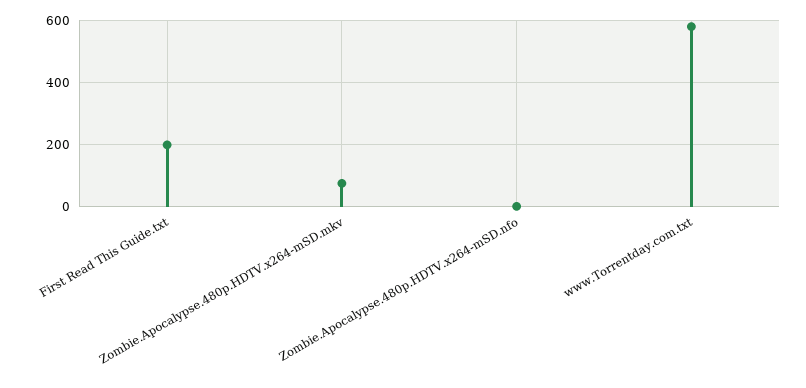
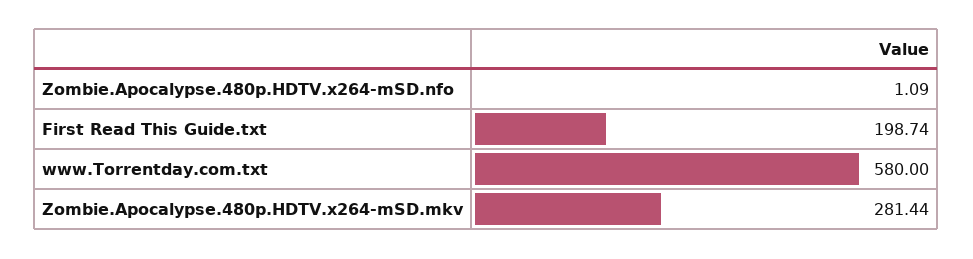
  {
    "First Read This Guide.txt": 198.74,
-   "Zombie.Apocalypse.480p.HDTV.x264-mSD.mkv": 80,
+   "Zombie.Apocalypse.480p.HDTV.x264-mSD.mkv": 281.44,
    "Zombie.Apocalypse.480p.HDTV.x264-mSD.nfo": 1.09,
    "www.Torrentday.com.txt": 580
  }

